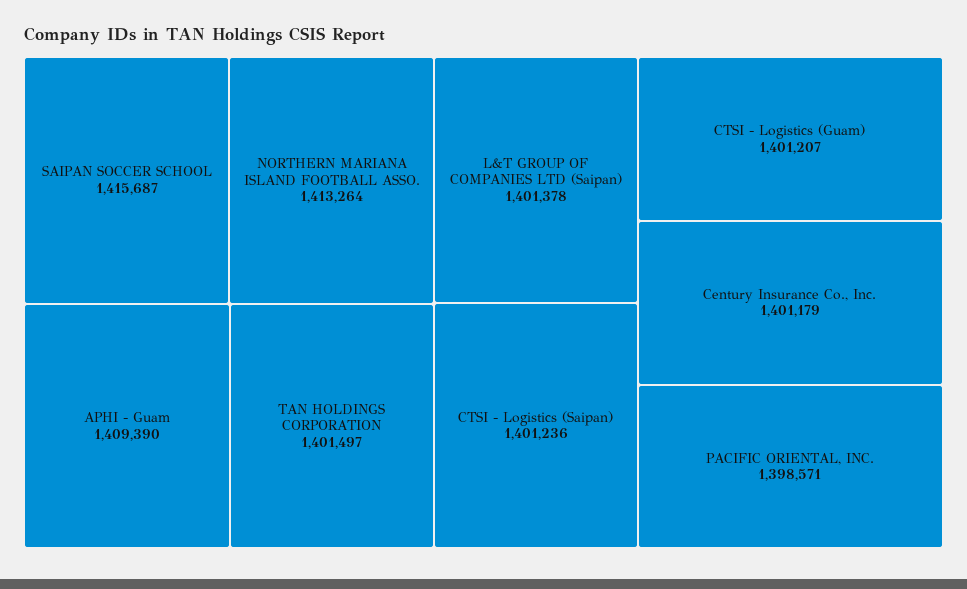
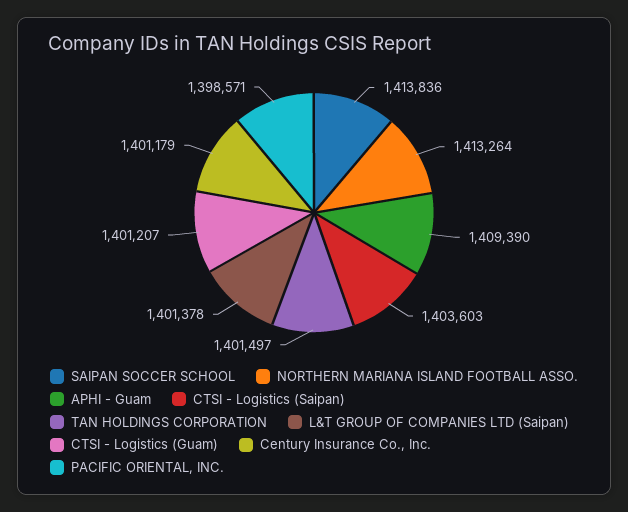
  {
-   "SAIPAN SOCCER SCHOOL": 1415687,
+   "SAIPAN SOCCER SCHOOL": 1413836,
    "NORTHERN MARIANA ISLAND FOOTBALL ASSO.": 1413264,
    "APHI - Guam": 1409390,
    "TAN HOLDINGS CORPORATION": 1401497,
    "L&T GROUP OF COMPANIES LTD (Saipan)": 1401378,
-   "CTSI - Logistics (Saipan)": 1401236,
+   "CTSI - Logistics (Saipan)": 1403603,
    "CTSI - Logistics (Guam)": 1401207,
    "Century Insurance Co., Inc.": 1401179,
    "PACIFIC ORIENTAL, INC.": 1398571
  }

